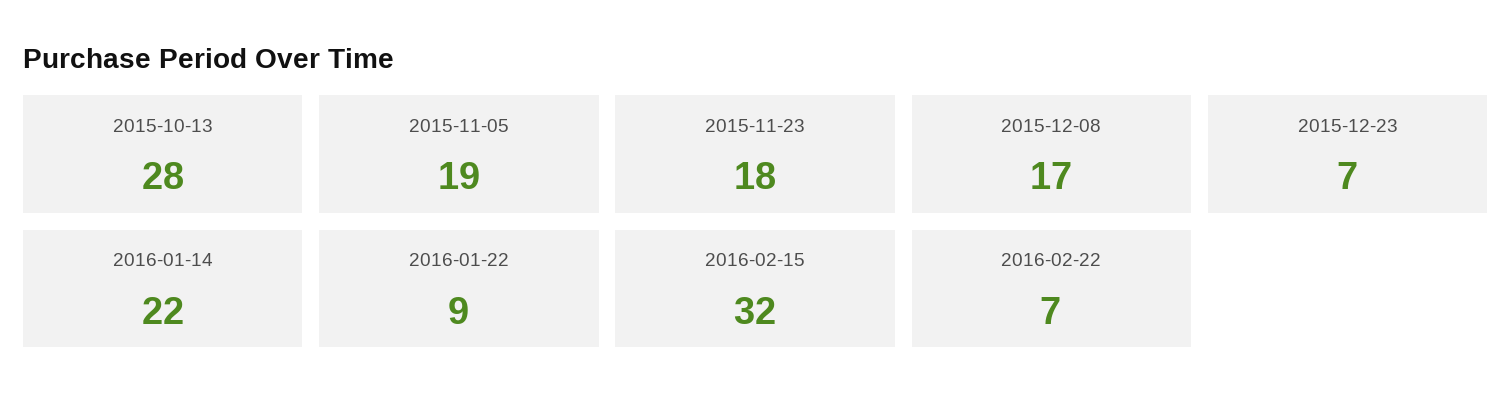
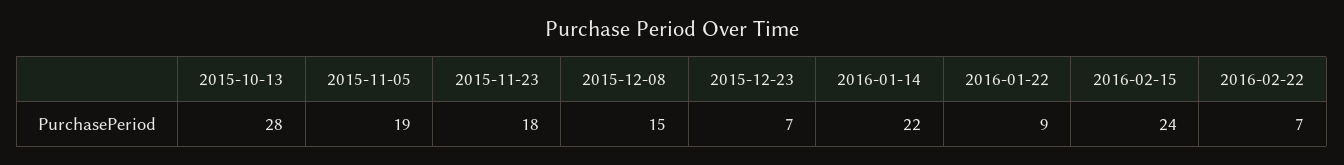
  {
    "2015-10-13": 28,
    "2015-11-05": 19,
    "2015-11-23": 18,
-   "2015-12-08": 17,
+   "2015-12-08": 15,
    "2015-12-23": 7,
    "2016-01-14": 22,
    "2016-01-22": 9,
-   "2016-02-15": 32,
+   "2016-02-15": 24,
    "2016-02-22": 7
  }

